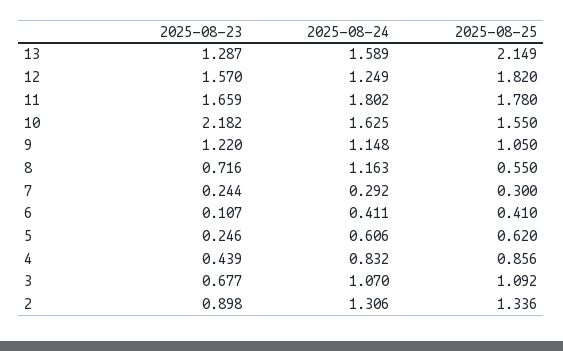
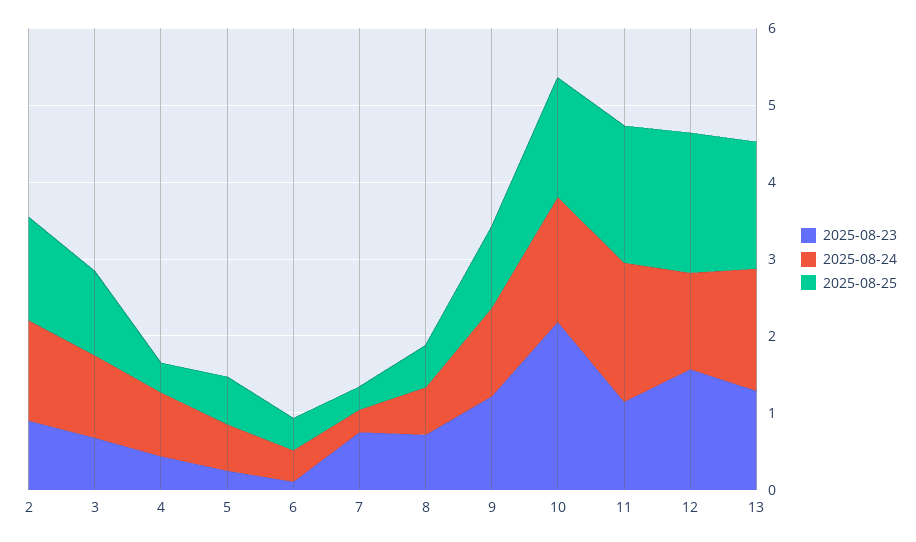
  {
    "2025-08-23": {
      "13": 1.287,
      "12": 1.57,
-     "11": 1.659,
+     "11": 1.2,
      "10": 2.182,
      "9": 1.22,
      "8": 0.716,
-     "7": 0.244,
+     "7": 0.8,
      "6": 0.107,
      "5": 0.246,
      "4": 0.439,
      "3": 0.677,
      "2": 0.898
    },
    "2025-08-24": {
      "13": 1.589,
      "12": 1.249,
      "11": 1.802,
      "10": 1.625,
      "9": 1.148,
-     "8": 1.163,
+     "8": 0.6,
      "7": 0.292,
      "6": 0.411,
      "5": 0.606,
      "4": 0.832,
      "3": 1.07,
      "2": 1.306
    },
    "2025-08-25": {
-     "13": 2.149,
+     "13": 1.6,
      "12": 1.82,
      "11": 1.78,
      "10": 1.55,
      "9": 1.05,
      "8": 0.55,
      "7": 0.3,
      "6": 0.41,
      "5": 0.62,
-     "4": 0.856,
+     "4": 0.4,
      "3": 1.092,
      "2": 1.336
    }
  }

